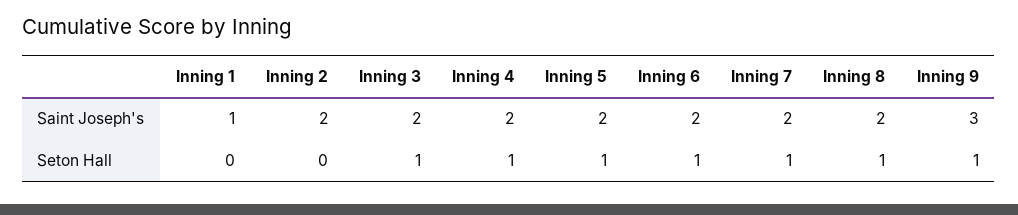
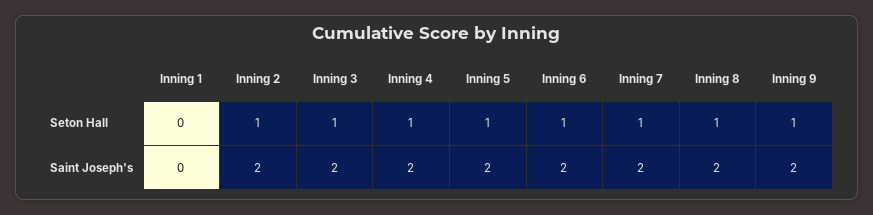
  {
    "Inning 1": {
-     "Saint Joseph's": 1,
+     "Saint Joseph's": 0,
      "Seton Hall": 0
    },
    "Inning 2": {
      "Saint Joseph's": 2,
-     "Seton Hall": 0
+     "Seton Hall": 1
    },
    "Inning 3": {
      "Saint Joseph's": 2,
      "Seton Hall": 1
    },
    "Inning 4": {
      "Saint Joseph's": 2,
      "Seton Hall": 1
    },
    "Inning 5": {
      "Saint Joseph's": 2,
      "Seton Hall": 1
    },
    "Inning 6": {
      "Saint Joseph's": 2,
      "Seton Hall": 1
    },
    "Inning 7": {
      "Saint Joseph's": 2,
      "Seton Hall": 1
    },
    "Inning 8": {
      "Saint Joseph's": 2,
      "Seton Hall": 1
    },
    "Inning 9": {
-     "Saint Joseph's": 3,
+     "Saint Joseph's": 2,
      "Seton Hall": 1
    }
  }

